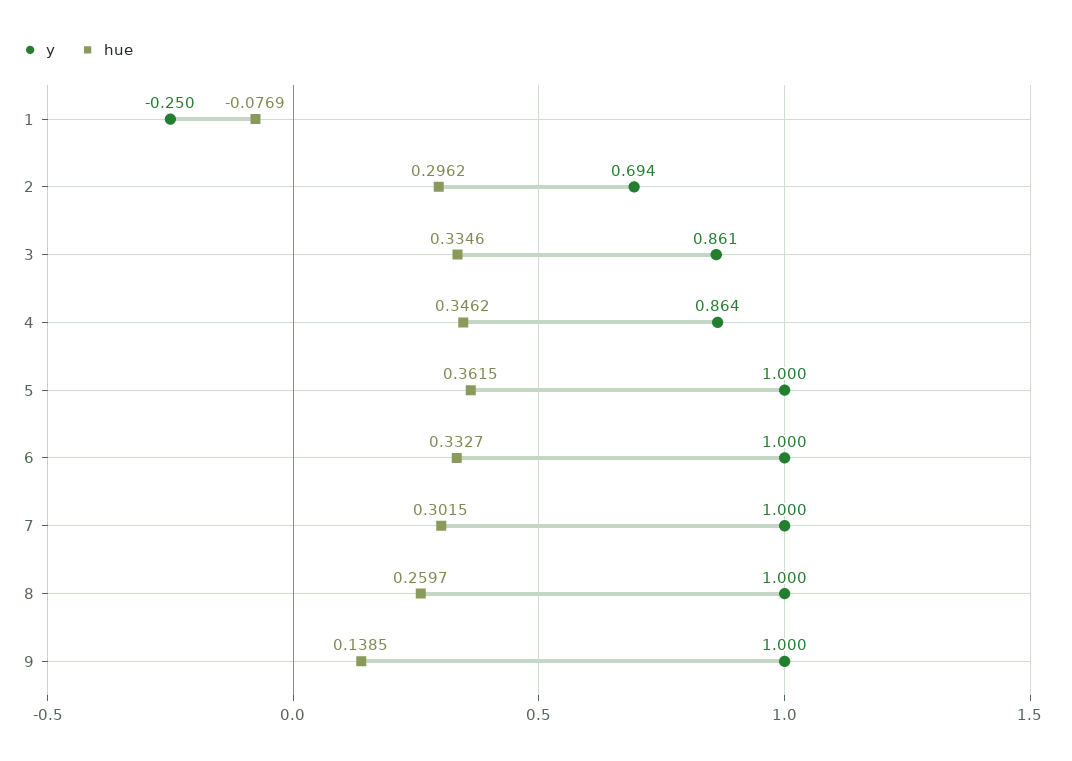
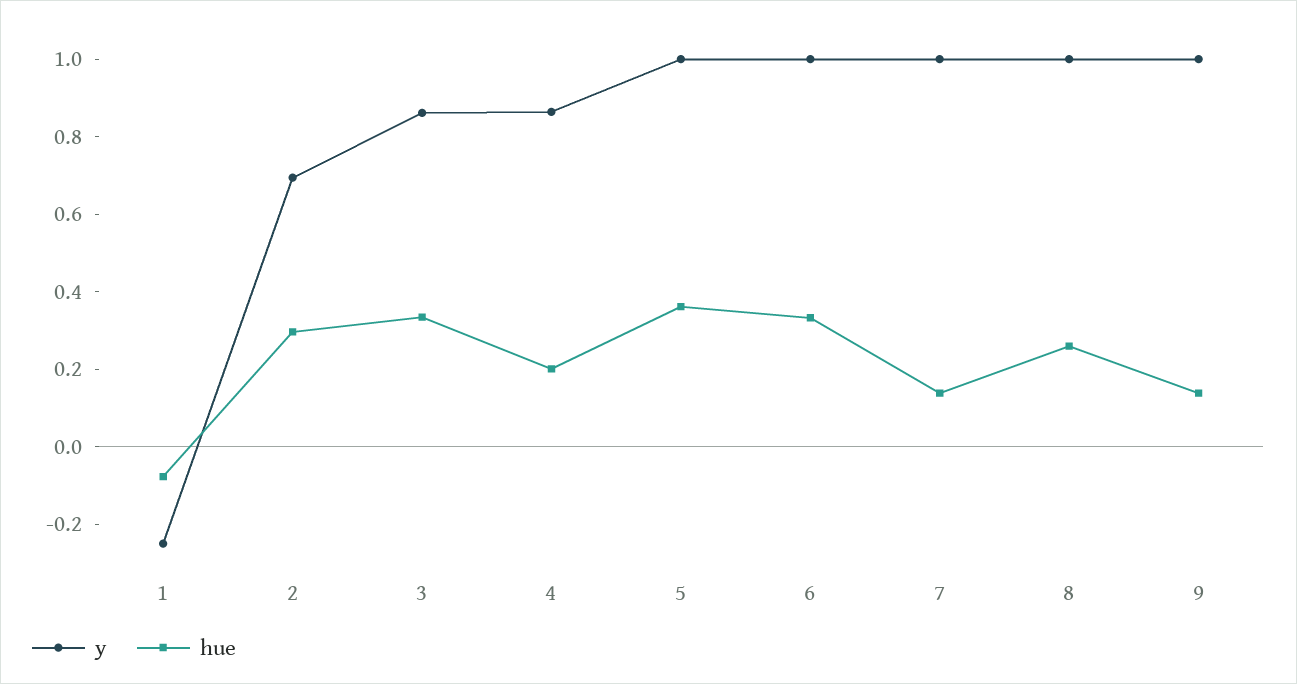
  {
    "y": {
      "1": -0.25,
      "2": 0.694,
      "3": 0.861,
      "4": 0.864,
      "5": 1,
      "6": 1,
      "7": 1,
      "8": 1,
      "9": 1
    },
    "hue": {
      "1": -0.0769,
      "2": 0.2962,
      "3": 0.3346,
-     "4": 0.3462,
+     "4": 0.2,
      "5": 0.3615,
      "6": 0.3327,
-     "7": 0.3015,
+     "7": 0.15,
      "8": 0.2597,
      "9": 0.1385
    }
  }

